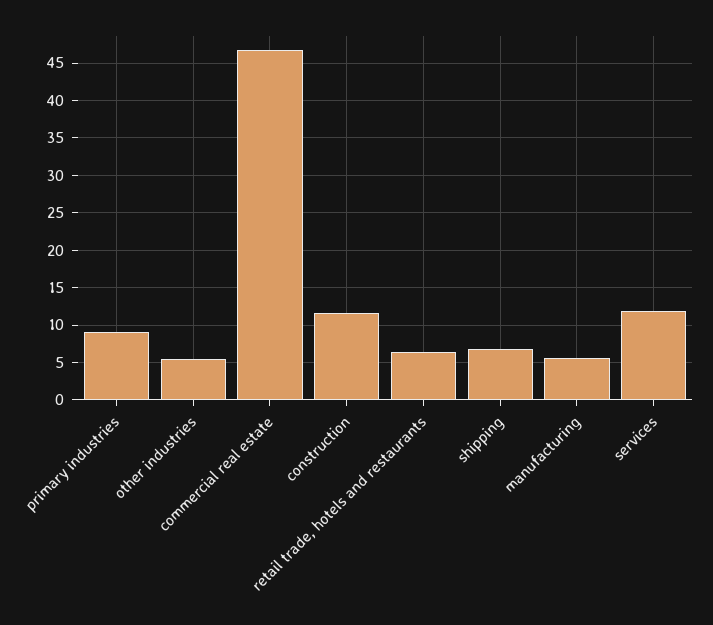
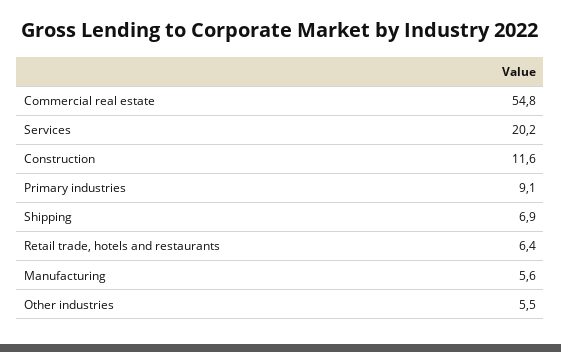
  {
    "primary industries": 9.1,
    "other industries": 5.5,
-   "commercial real estate": 47,
+   "commercial real estate": 54.8,
    "construction": 11.6,
    "retail trade, hotels and restaurants": 6.4,
    "shipping": 6.9,
    "manufacturing": 5.6,
-   "services": 12
+   "services": 20.2
  }

